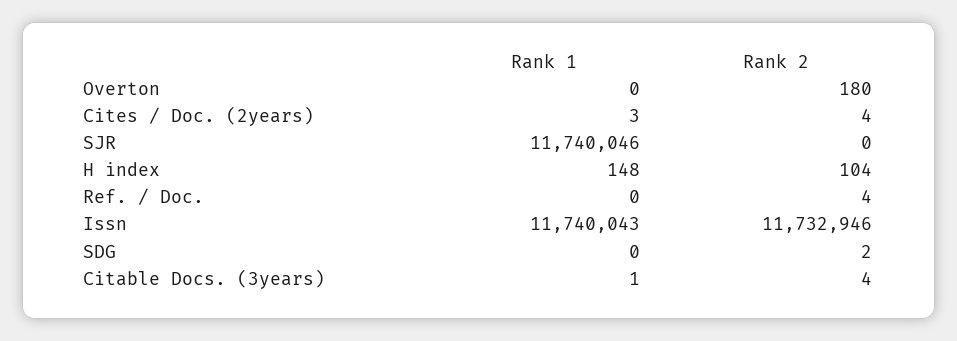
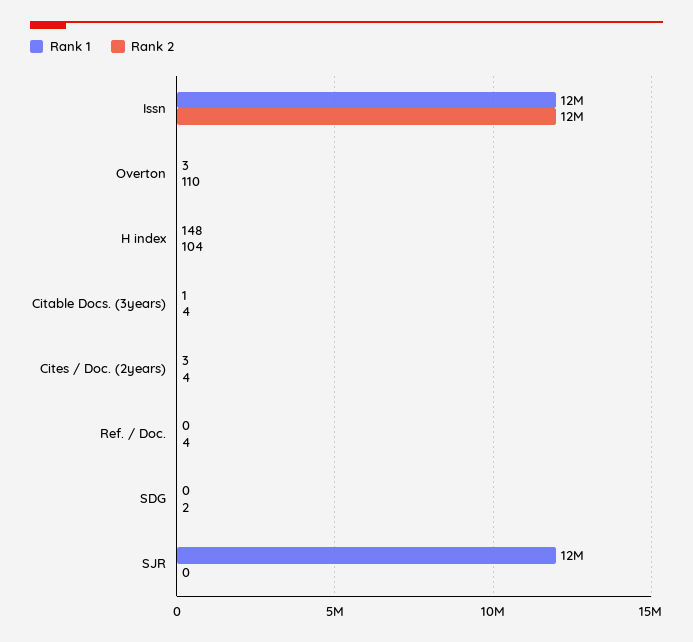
  {
    "Rank 1": {
-     "Overton": 0,
+     "Overton": 3,
      "Cites / Doc. (2years)": 3,
      "SJR": 11740046,
      "H index": 148,
      "Ref. / Doc.": 0,
      "Issn": 11740043,
      "SDG": 0,
      "Citable Docs. (3years)": 1
    },
    "Rank 2": {
-     "Overton": 180,
+     "Overton": 110,
      "Cites / Doc. (2years)": 4,
      "SJR": 0,
      "H index": 104,
      "Ref. / Doc.": 4,
      "Issn": 11732946,
      "SDG": 2,
      "Citable Docs. (3years)": 4
    }
  }

